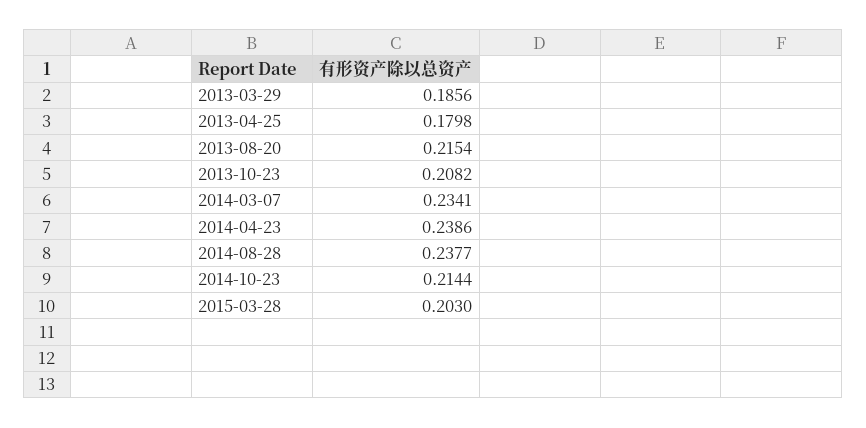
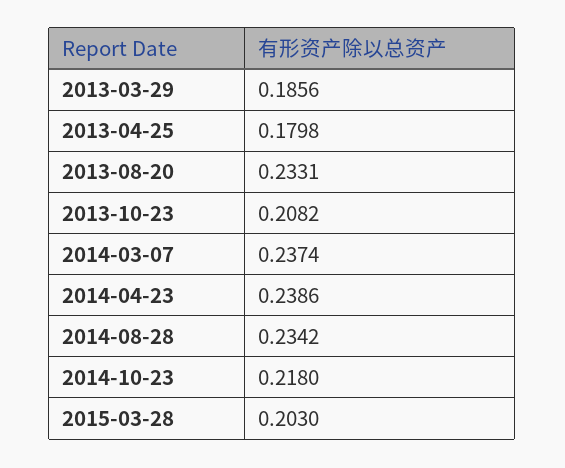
  {
    "2013-03-29": 0.1856,
    "2013-04-25": 0.1798,
-   "2013-08-20": 0.2154,
+   "2013-08-20": 0.2331,
    "2013-10-23": 0.2082,
-   "2014-03-07": 0.2341,
+   "2014-03-07": 0.2374,
    "2014-04-23": 0.2386,
-   "2014-08-28": 0.2377,
+   "2014-08-28": 0.2342,
-   "2014-10-23": 0.2144,
+   "2014-10-23": 0.218,
    "2015-03-28": 0.203
  }

